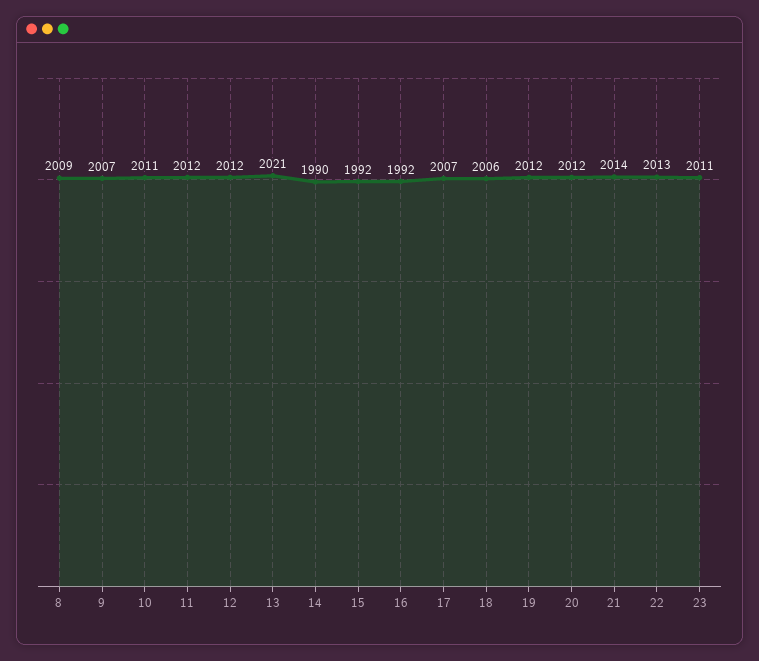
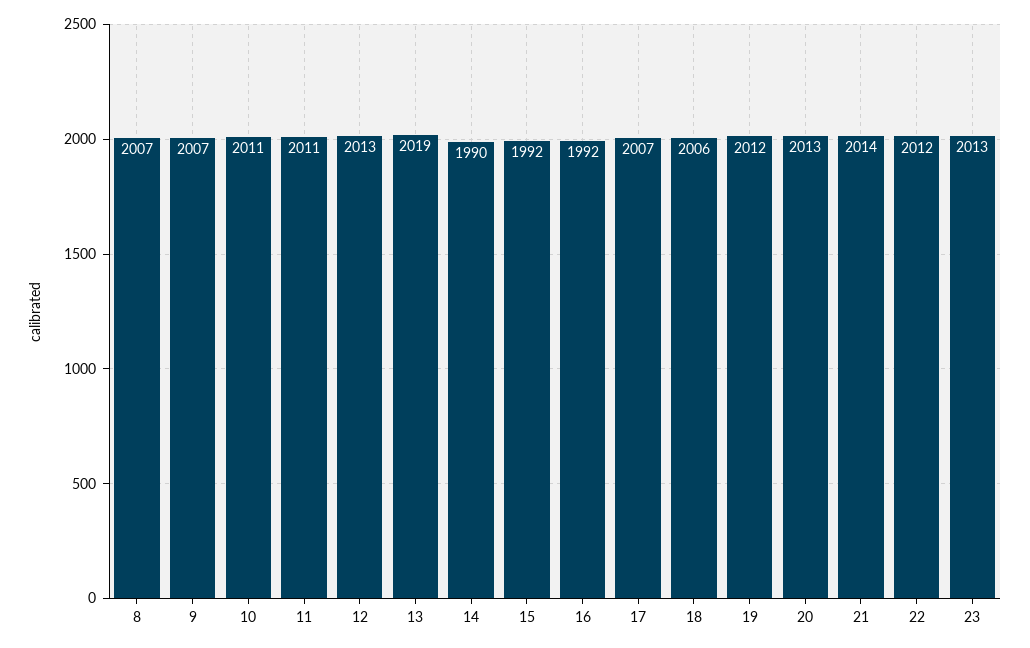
  {
-   "8": 2009,
+   "8": 2007,
    "9": 2007,
    "10": 2011,
-   "11": 2012,
+   "11": 2011,
-   "12": 2012,
+   "12": 2013,
-   "13": 2021,
+   "13": 2019,
    "14": 1990,
    "15": 1992,
    "16": 1992,
    "17": 2007,
    "18": 2006,
    "19": 2012,
-   "20": 2012,
+   "20": 2013,
    "21": 2014,
-   "22": 2013,
+   "22": 2012,
-   "23": 2011
+   "23": 2013
  }

